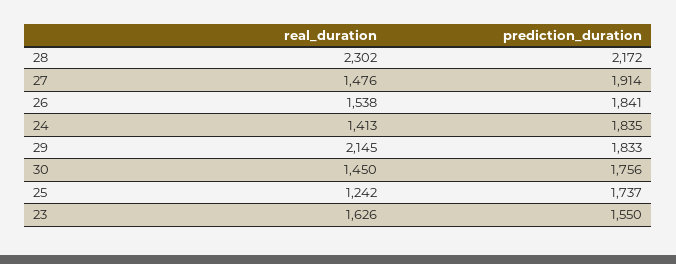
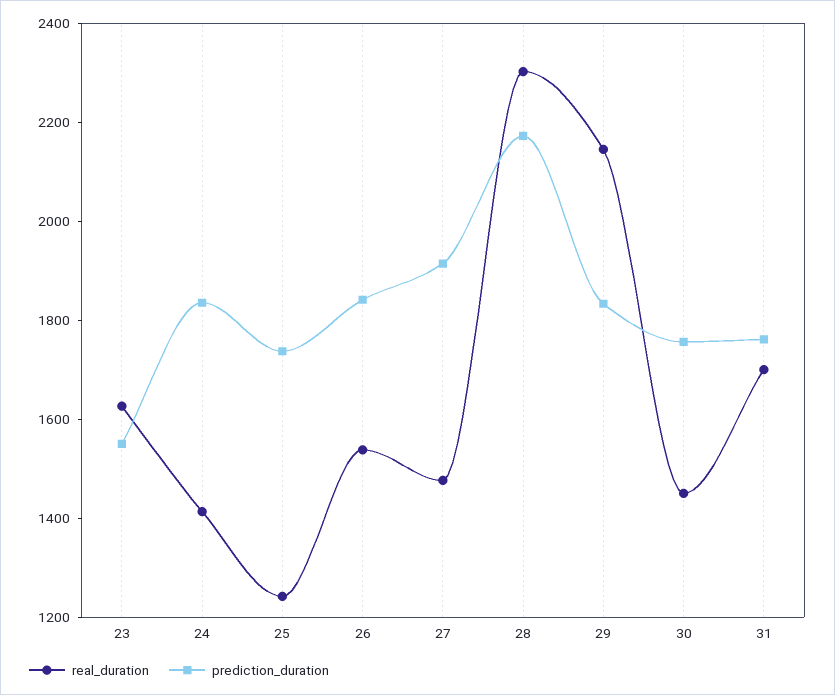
  {
    "real_duration": {
      "28": 2302,
      "27": 1476,
      "26": 1538,
      "24": 1413,
      "29": 2145,
      "30": 1450,
      "25": 1242,
-     "23": 1626
+     "23": 1626,
+     "31": 1700
    },
    "prediction_duration": {
      "28": 2172,
      "27": 1914,
      "26": 1841,
      "24": 1835,
      "29": 1833,
      "30": 1756,
      "25": 1737,
-     "23": 1550
+     "23": 1550,
+     "31": 1750
    }
  }

